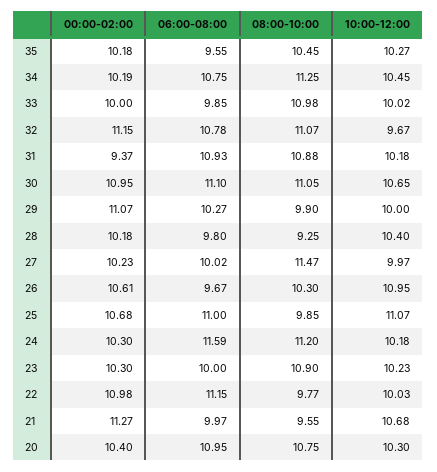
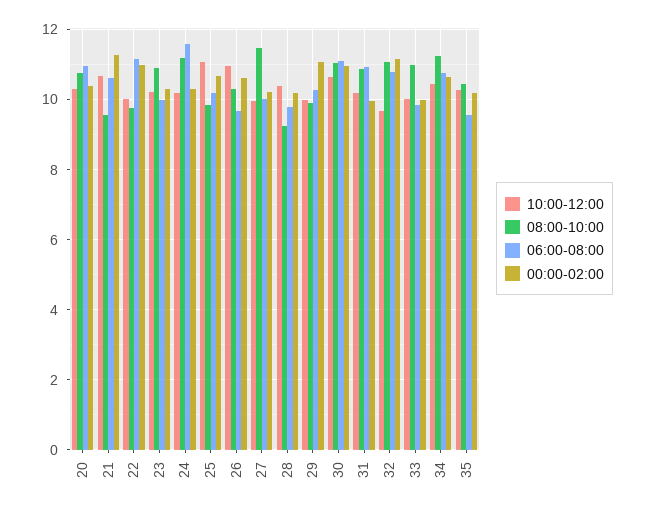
  {
    "00:00-02:00": {
      "35": 10.18,
-     "34": 10.19,
+     "34": 10.6,
      "33": 10,
      "32": 11.15,
-     "31": 9.37,
+     "31": 10,
      "30": 10.95,
      "29": 11.07,
      "28": 10.18,
      "27": 10.23,
      "26": 10.61,
      "25": 10.68,
      "24": 10.3,
      "23": 10.3,
      "22": 10.98,
      "21": 11.27,
      "20": 10.4
    },
    "06:00-08:00": {
      "35": 9.55,
      "34": 10.75,
      "33": 9.85,
      "32": 10.78,
      "31": 10.93,
      "30": 11.1,
      "29": 10.27,
      "28": 9.8,
      "27": 10.02,
      "26": 9.67,
-     "25": 11,
+     "25": 10.2,
      "24": 11.59,
      "23": 10,
      "22": 11.15,
-     "21": 9.97,
+     "21": 10.6,
      "20": 10.95
    },
    "08:00-10:00": {
      "35": 10.45,
      "34": 11.25,
      "33": 10.98,
      "32": 11.07,
      "31": 10.88,
      "30": 11.05,
      "29": 9.9,
      "28": 9.25,
      "27": 11.47,
      "26": 10.3,
      "25": 9.85,
      "24": 11.2,
      "23": 10.9,
      "22": 9.77,
      "21": 9.55,
      "20": 10.75
    },
    "10:00-12:00": {
      "35": 10.27,
      "34": 10.45,
      "33": 10.02,
      "32": 9.67,
      "31": 10.18,
      "30": 10.65,
      "29": 10,
      "28": 10.4,
      "27": 9.97,
      "26": 10.95,
      "25": 11.07,
      "24": 10.18,
      "23": 10.23,
      "22": 10.03,
      "21": 10.68,
      "20": 10.3
    }
  }

